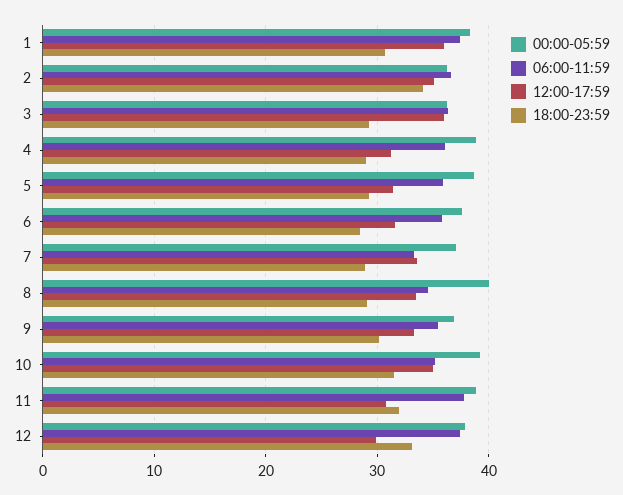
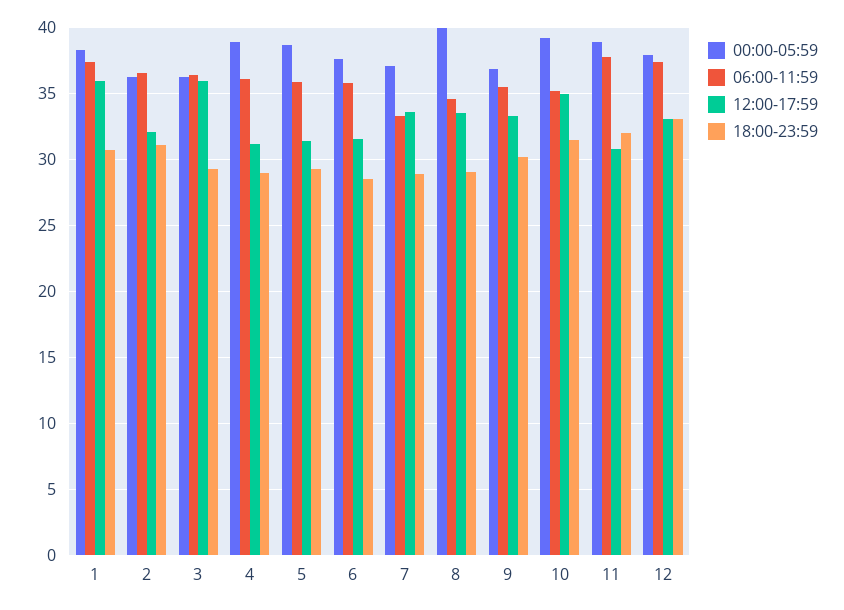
  {
    "00:00-05:59": {
      "1": 38.5,
      "2": 36.5,
      "3": 36.5,
      "4": 39,
      "5": 38.5,
      "6": 37.5,
      "7": 37,
      "8": 40,
      "9": 37,
      "10": 39,
      "11": 39,
      "12": 38
    },
    "06:00-11:59": {
      "1": 37.5,
      "2": 36.5,
      "3": 36.5,
      "4": 36,
      "5": 36,
      "6": 36,
      "7": 33.5,
      "8": 34.5,
      "9": 35.5,
      "10": 35,
      "11": 38,
      "12": 37.5
    },
    "12:00-17:59": {
      "1": 36,
-     "2": 35,
+     "2": 32,
      "3": 36,
      "4": 31,
      "5": 31.5,
      "6": 31.5,
      "7": 33.5,
      "8": 33.5,
      "9": 33.5,
      "10": 35,
      "11": 31,
-     "12": 30
+     "12": 33
    },
    "18:00-23:59": {
      "1": 30.5,
-     "2": 34,
+     "2": 31,
      "3": 29.5,
      "4": 29,
      "5": 29.5,
      "6": 28.5,
      "7": 29,
      "8": 29,
      "9": 30,
      "10": 31.5,
      "11": 32,
      "12": 33
    }
  }

